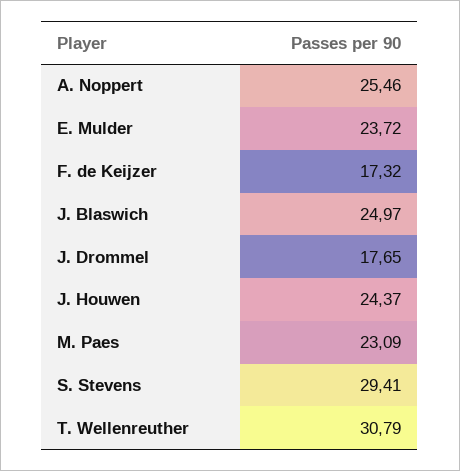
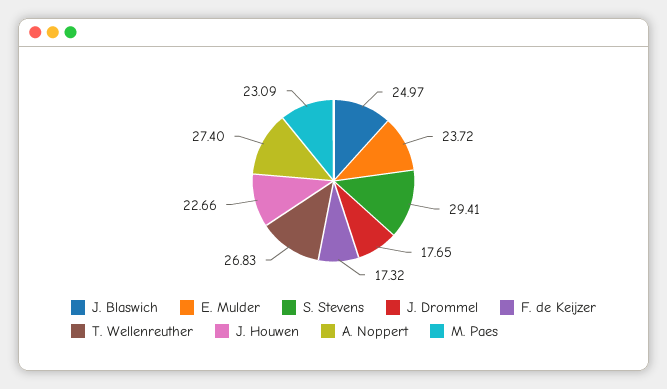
  {
-   "A. Noppert": 25.46,
+   "A. Noppert": 27.4,
    "E. Mulder": 23.72,
    "F. de Keijzer": 17.32,
    "J. Blaswich": 24.97,
    "J. Drommel": 17.65,
-   "J. Houwen": 24.37,
+   "J. Houwen": 22.66,
    "M. Paes": 23.09,
    "S. Stevens": 29.41,
-   "T. Wellenreuther": 30.79
+   "T. Wellenreuther": 26.83
  }

